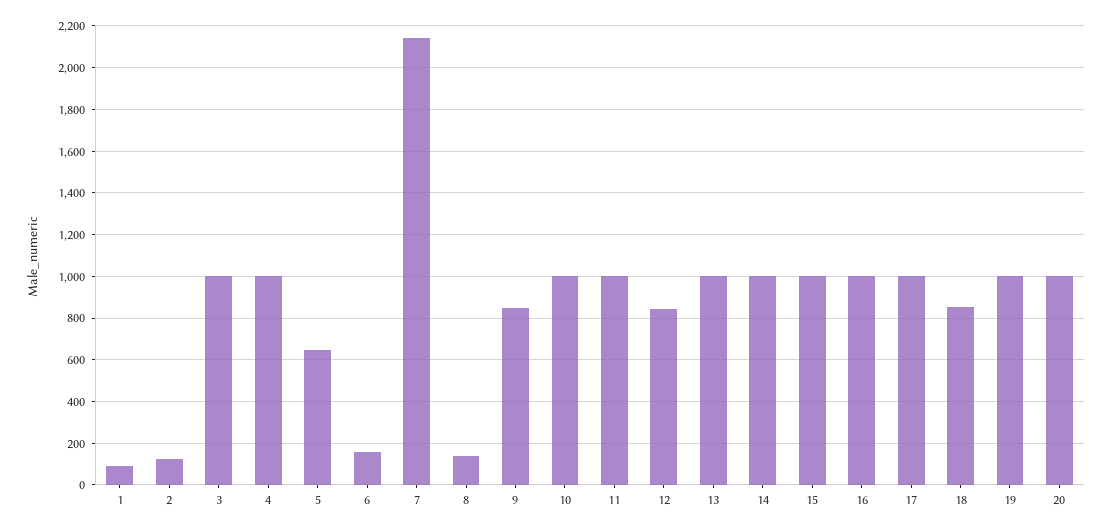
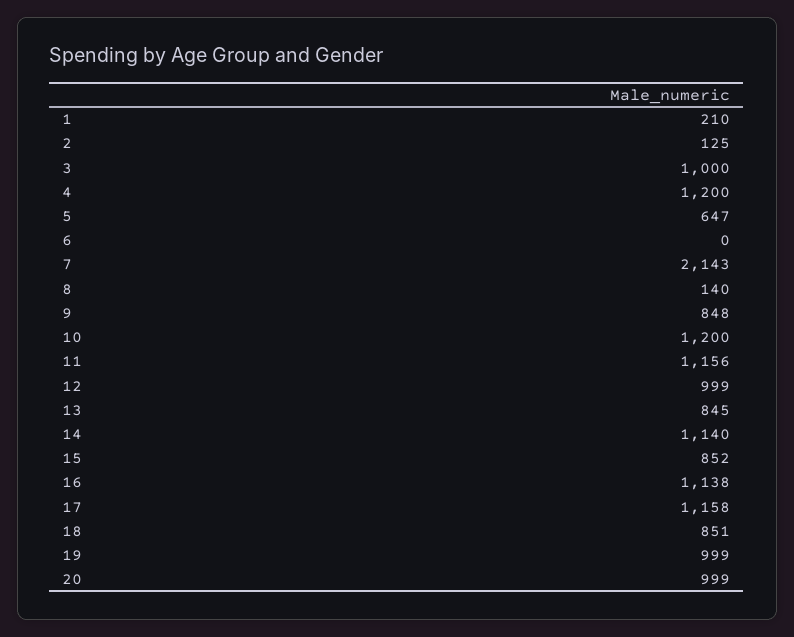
  {
-   "1": 100,
+   "1": 210,
    "2": 125,
    "3": 1000,
-   "4": 1000,
+   "4": 1200,
    "5": 647,
-   "6": 150,
+   "6": 0,
    "7": 2143,
    "8": 140,
    "9": 848,
-   "10": 1000,
+   "10": 1200,
-   "11": 1000,
+   "11": 1156,
-   "12": 850,
+   "12": 999,
-   "13": 1000,
+   "13": 845,
-   "14": 1000,
+   "14": 1140,
-   "15": 1000,
+   "15": 852,
-   "16": 1000,
+   "16": 1138,
-   "17": 1000,
+   "17": 1158,
    "18": 851,
    "19": 999,
    "20": 999
  }

